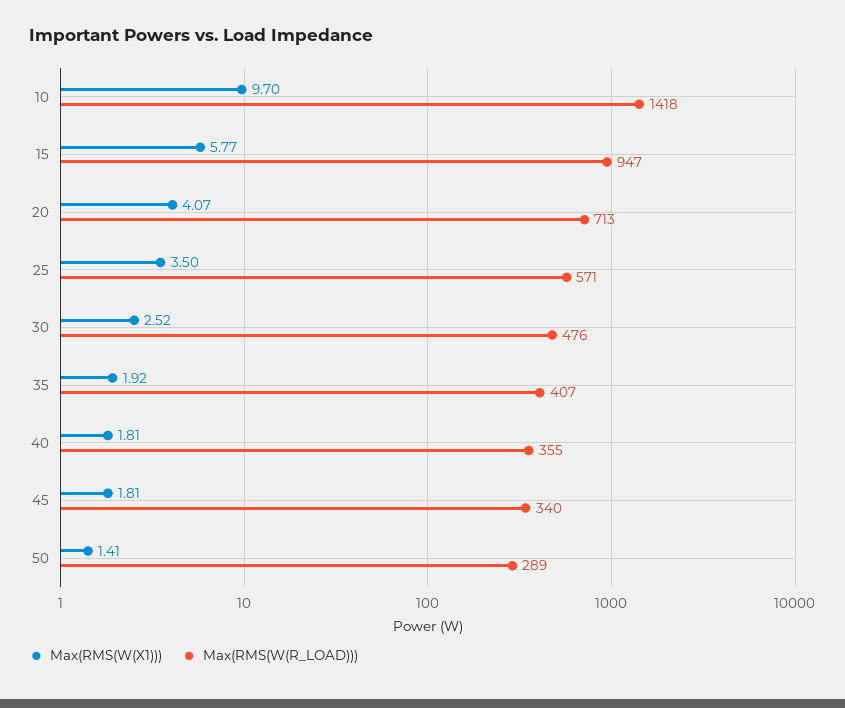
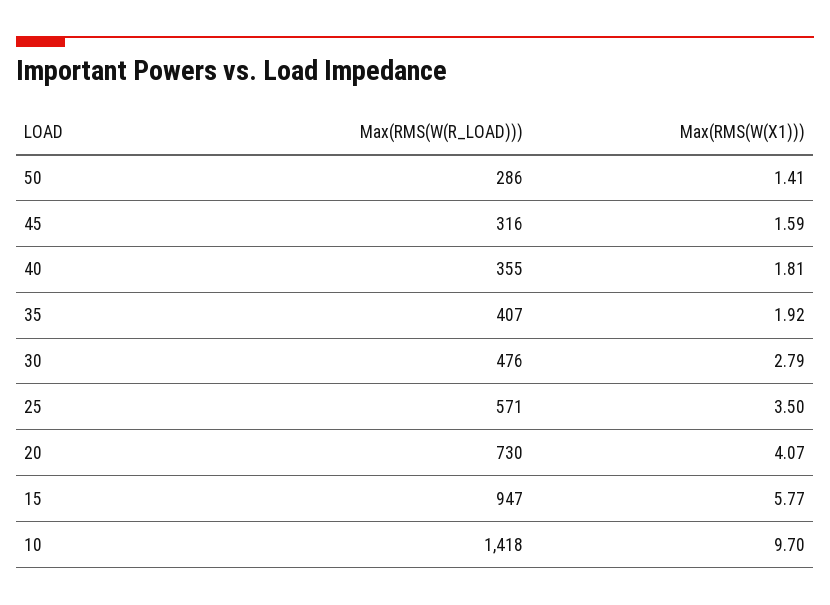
  {
    "Max(RMS(W(X1)))": {
      "10": 9.7,
      "15": 5.77,
      "20": 4.07,
      "25": 3.5,
-     "30": 2.52,
+     "30": 2.79,
      "35": 1.92,
      "40": 1.81,
-     "45": 1.81,
+     "45": 1.59,
      "50": 1.41
    },
    "Max(RMS(W(R_LOAD)))": {
      "10": 1418,
      "15": 947,
-     "20": 713,
+     "20": 730,
      "25": 571,
      "30": 476,
      "35": 407,
      "40": 355,
-     "45": 340,
+     "45": 316,
-     "50": 289
+     "50": 286
    }
  }

